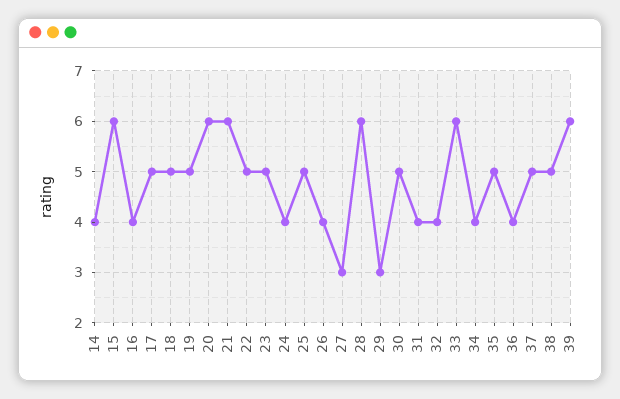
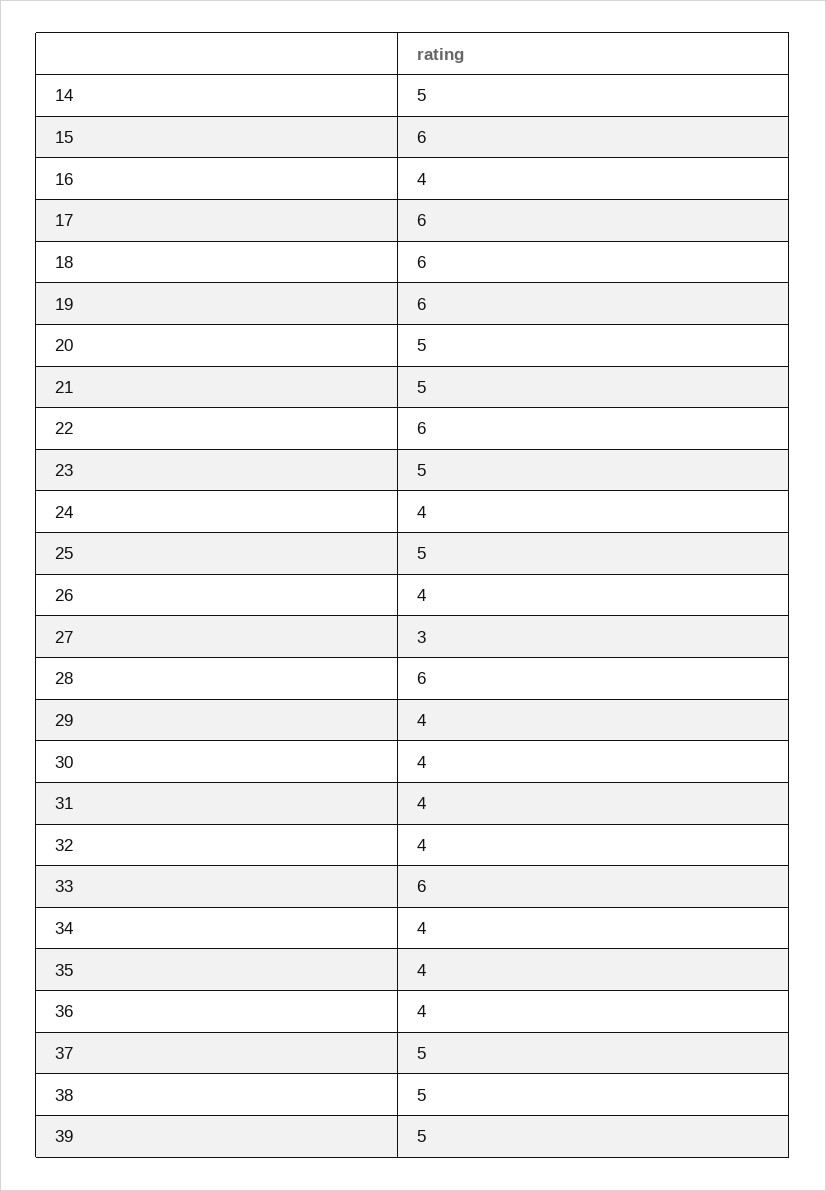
  {
-   "14": 4,
+   "14": 5,
    "15": 6,
    "16": 4,
-   "17": 5,
+   "17": 6,
-   "18": 5,
+   "18": 6,
-   "19": 5,
+   "19": 6,
-   "20": 6,
+   "20": 5,
-   "21": 6,
+   "21": 5,
-   "22": 5,
+   "22": 6,
    "23": 5,
    "24": 4,
    "25": 5,
    "26": 4,
    "27": 3,
    "28": 6,
-   "29": 3,
+   "29": 4,
-   "30": 5,
+   "30": 4,
    "31": 4,
    "32": 4,
    "33": 6,
    "34": 4,
-   "35": 5,
+   "35": 4,
    "36": 4,
    "37": 5,
    "38": 5,
-   "39": 6
+   "39": 5
  }

